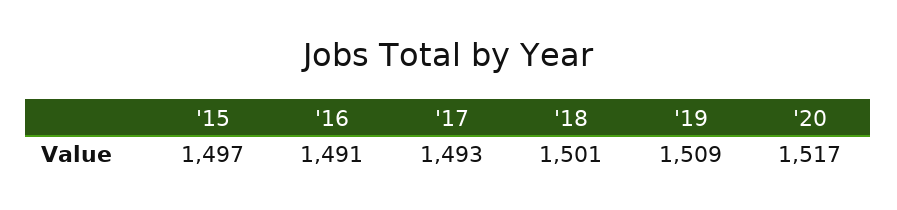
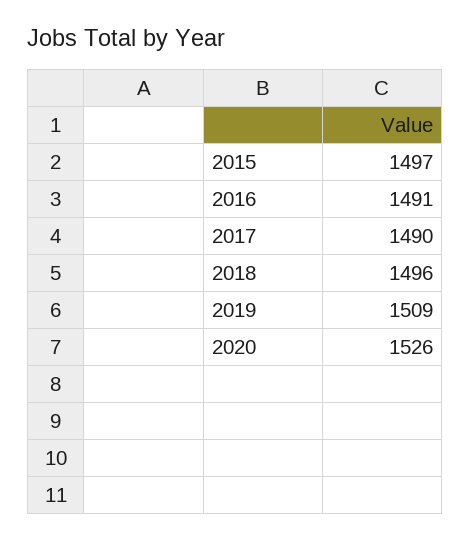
  {
    "'15": 1497,
    "'16": 1491,
-   "'17": 1493,
+   "'17": 1490,
-   "'18": 1501,
+   "'18": 1496,
    "'19": 1509,
-   "'20": 1517
+   "'20": 1526
  }

